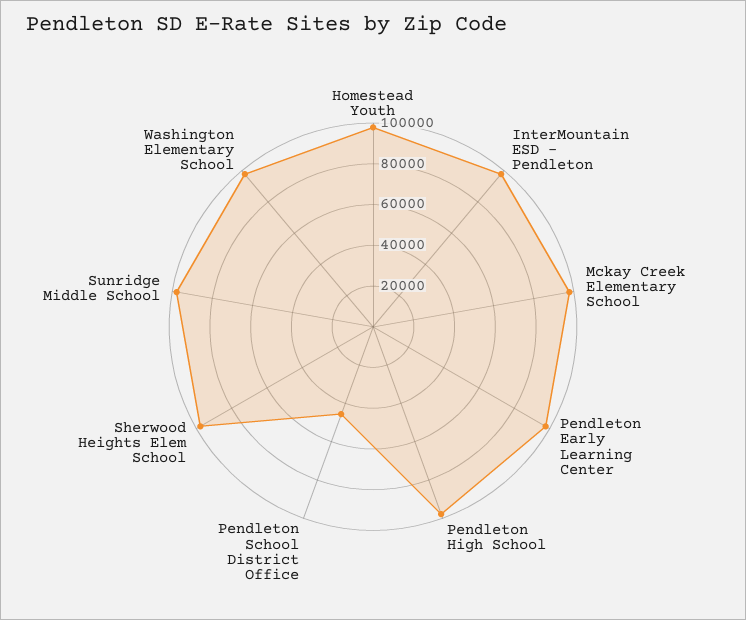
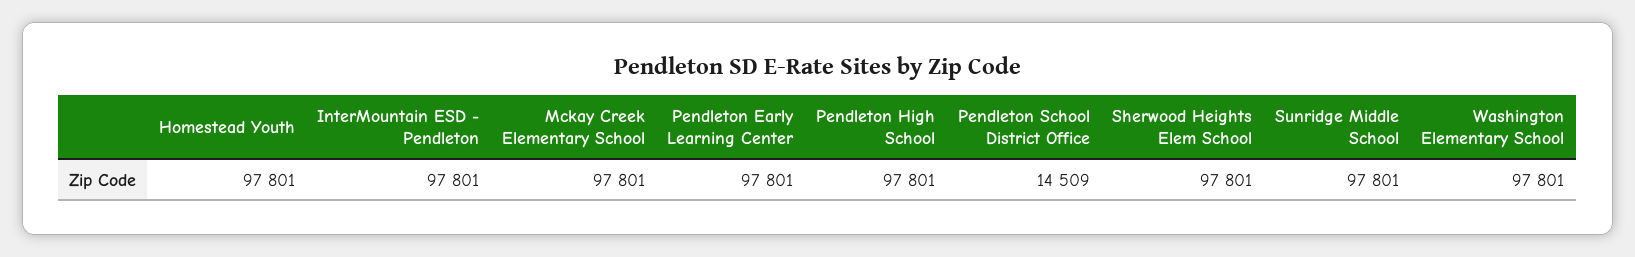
  {
    "Homestead Youth": 97801,
    "InterMountain ESD - Pendleton": 97801,
    "Mckay Creek Elementary School": 97801,
    "Pendleton Early Learning Center": 97801,
    "Pendleton High School": 97801,
-   "Pendleton School District Office": 45000,
+   "Pendleton School District Office": 14509,
    "Sherwood Heights Elem School": 97801,
    "Sunridge Middle School": 97801,
    "Washington Elementary School": 97801
  }

